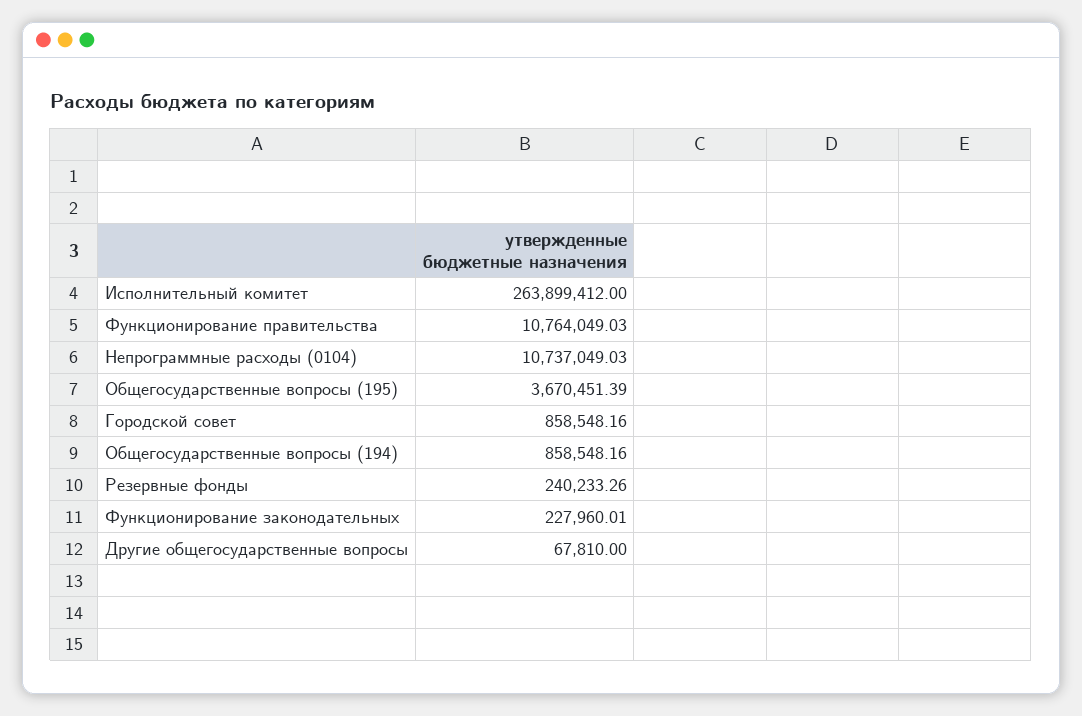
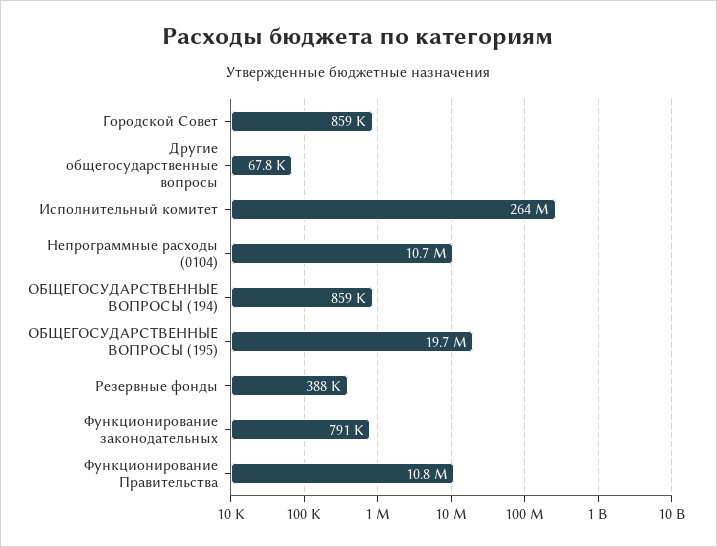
  {
    "Исполнительный комитет": 263899412,
    "Функционирование правительства": 10764049.03,
    "Непрограммные расходы (0104)": 10737049.03,
-   "Общегосударственные вопросы (195)": 3670451.39,
+   "Общегосударственные вопросы (195)": 19700000,
    "Городской совет": 858548.16,
    "Общегосударственные вопросы (194)": 858548.16,
-   "Резервные фонды": 240233.26,
+   "Резервные фонды": 388000,
-   "Функционирование законодательных": 227960.01,
+   "Функционирование законодательных": 791000,
    "Другие общегосударственные вопросы": 67810
  }

